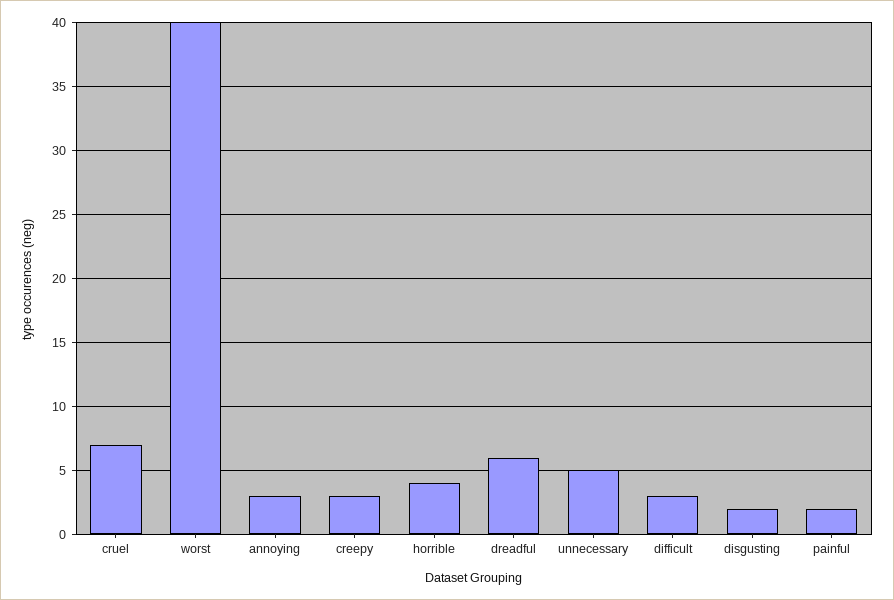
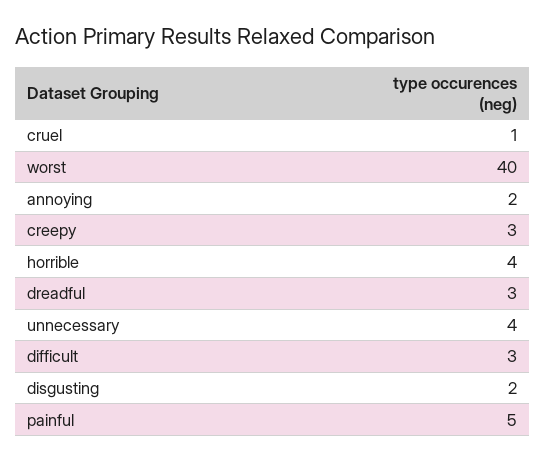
  {
-   "cruel": 7,
+   "cruel": 1,
    "worst": 40,
-   "annoying": 3,
+   "annoying": 2,
    "creepy": 3,
    "horrible": 4,
-   "dreadful": 6,
+   "dreadful": 3,
-   "unnecessary": 5,
+   "unnecessary": 4,
    "difficult": 3,
    "disgusting": 2,
-   "painful": 2
+   "painful": 5
  }

